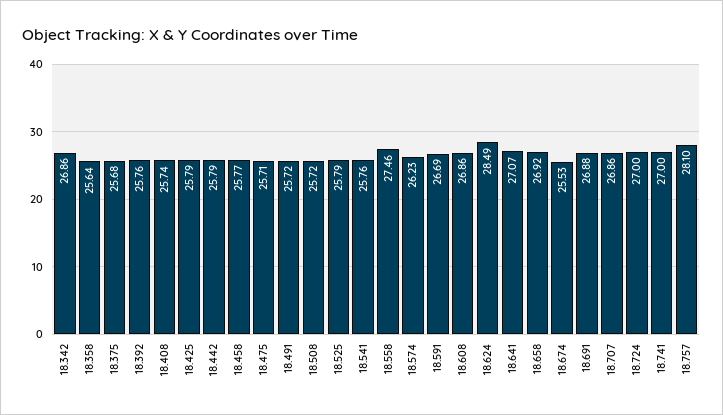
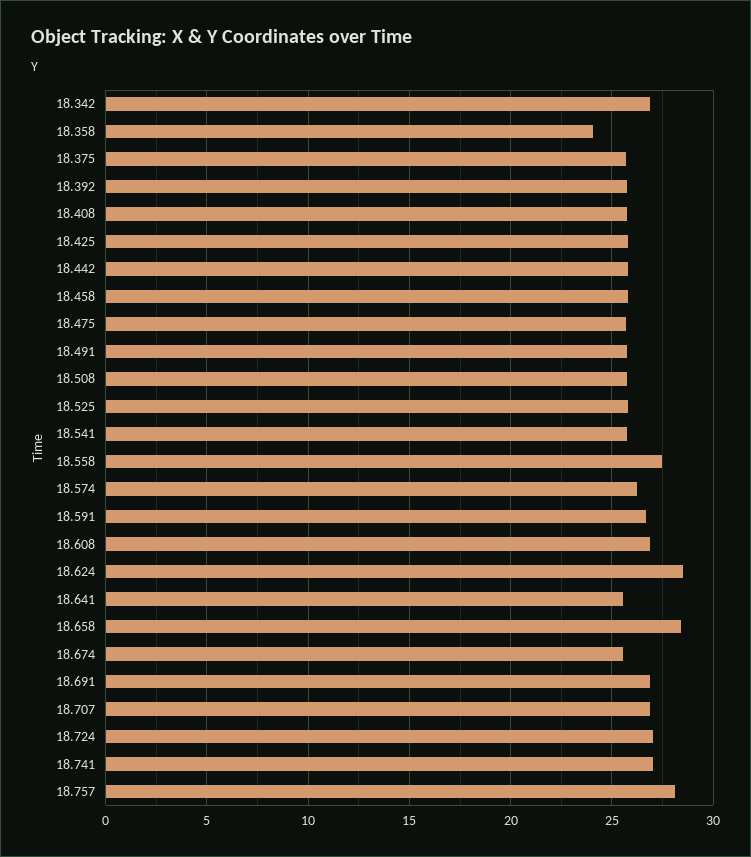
  {
    "18.342": 26.86,
-   "18.358": 25.64,
+   "18.358": 24,
    "18.375": 25.68,
    "18.392": 25.76,
    "18.408": 25.74,
    "18.425": 25.79,
    "18.442": 25.79,
    "18.458": 25.77,
    "18.475": 25.71,
    "18.491": 25.72,
    "18.508": 25.72,
    "18.525": 25.79,
    "18.541": 25.76,
    "18.558": 27.46,
    "18.574": 26.23,
    "18.591": 26.69,
    "18.608": 26.86,
    "18.624": 28.49,
-   "18.641": 27.07,
+   "18.641": 25.5,
-   "18.658": 26.92,
+   "18.658": 28.5,
    "18.674": 25.53,
    "18.691": 26.88,
    "18.707": 26.86,
    "18.724": 27,
    "18.741": 27,
    "18.757": 28.1
  }

